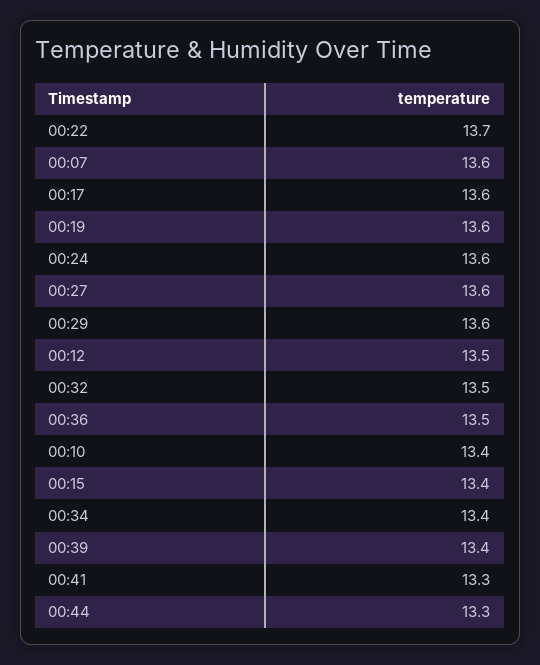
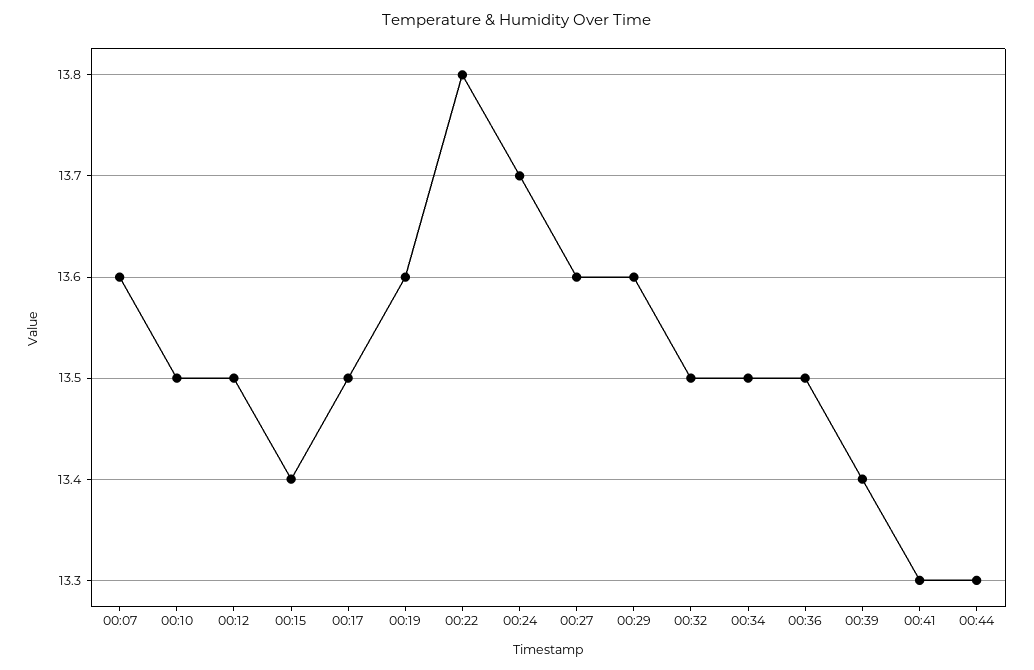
  {
-   "00:22": 13.7,
+   "00:22": 13.8,
    "00:07": 13.6,
-   "00:17": 13.6,
+   "00:17": 13.5,
    "00:19": 13.6,
-   "00:24": 13.6,
+   "00:24": 13.7,
    "00:27": 13.6,
    "00:29": 13.6,
    "00:12": 13.5,
    "00:32": 13.5,
    "00:36": 13.5,
-   "00:10": 13.4,
+   "00:10": 13.5,
    "00:15": 13.4,
-   "00:34": 13.4,
+   "00:34": 13.5,
    "00:39": 13.4,
    "00:41": 13.3,
    "00:44": 13.3
  }

